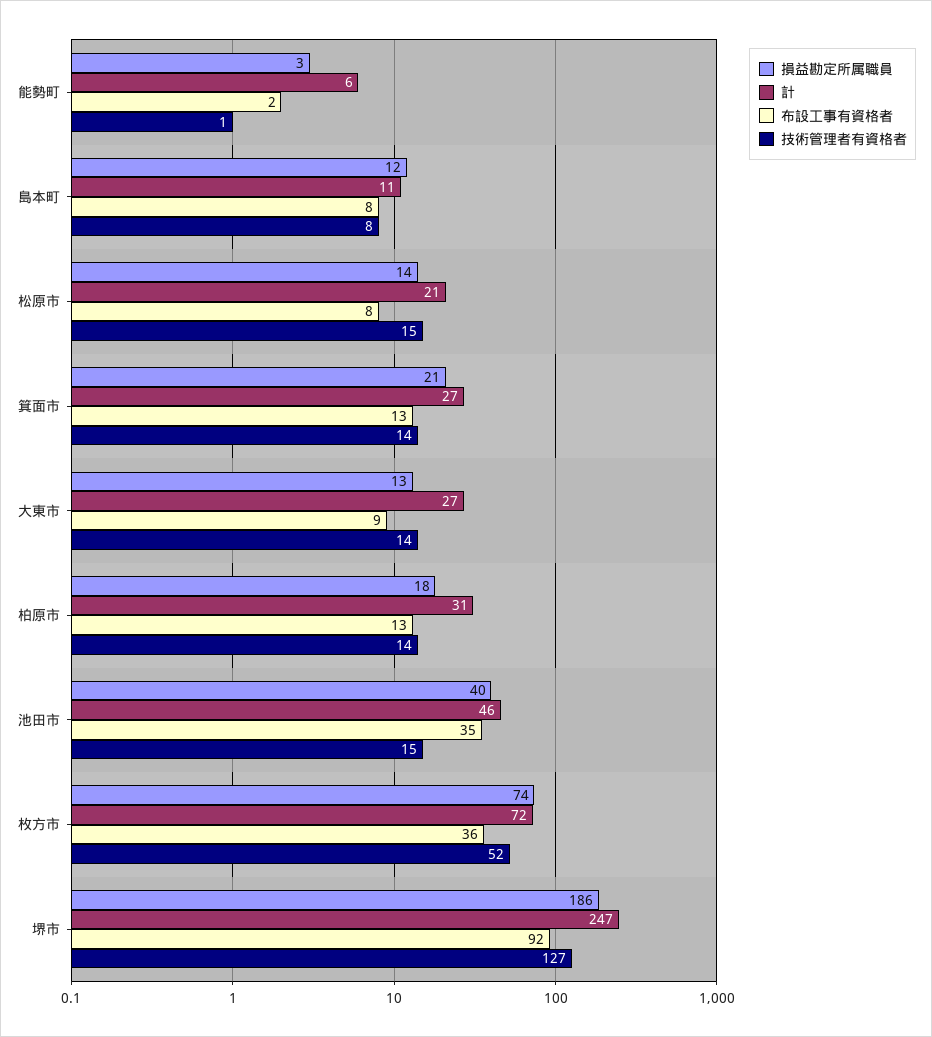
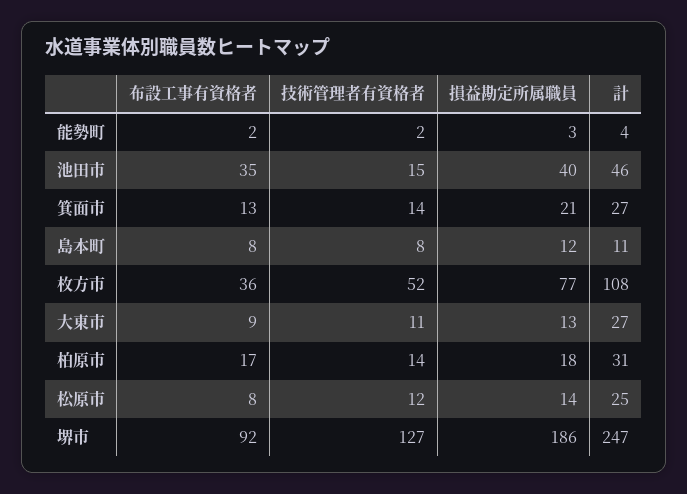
  {
    "損益勘定所属職員": {
      "能勢町": 3,
      "島本町": 12,
      "松原市": 14,
      "箕面市": 21,
      "大東市": 13,
      "柏原市": 18,
      "池田市": 40,
-     "枚方市": 74,
+     "枚方市": 77,
      "堺市": 186
    },
    "計": {
-     "能勢町": 6,
+     "能勢町": 4,
      "島本町": 11,
-     "松原市": 21,
+     "松原市": 25,
      "箕面市": 27,
      "大東市": 27,
      "柏原市": 31,
      "池田市": 46,
-     "枚方市": 72,
+     "枚方市": 108,
      "堺市": 247
    },
    "布設工事有資格者": {
      "能勢町": 2,
      "島本町": 8,
      "松原市": 8,
      "箕面市": 13,
      "大東市": 9,
-     "柏原市": 13,
+     "柏原市": 17,
      "池田市": 35,
      "枚方市": 36,
      "堺市": 92
    },
    "技術管理者有資格者": {
-     "能勢町": 1,
+     "能勢町": 2,
      "島本町": 8,
-     "松原市": 15,
+     "松原市": 12,
      "箕面市": 14,
-     "大東市": 14,
+     "大東市": 11,
      "柏原市": 14,
      "池田市": 15,
      "枚方市": 52,
      "堺市": 127
    }
  }

